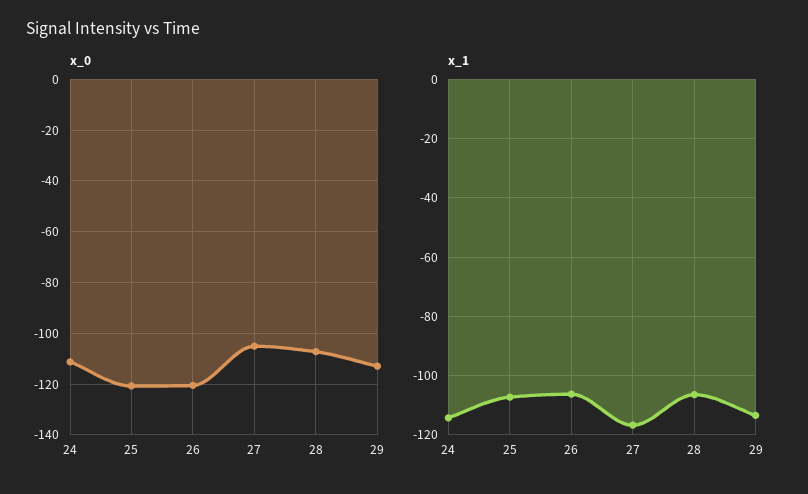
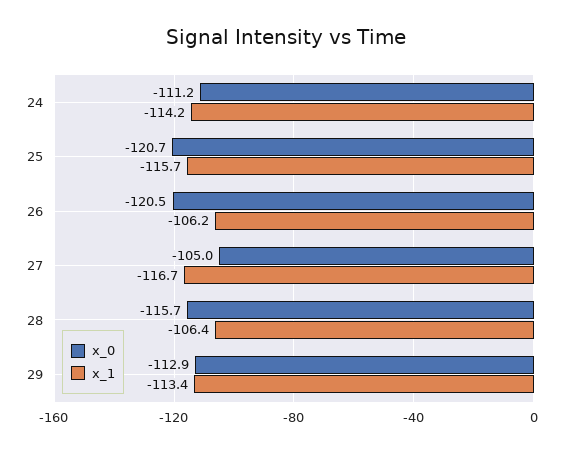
  {
    "x_0": {
      "24": -111.2,
      "25": -120.7,
      "26": -120.5,
      "27": -105,
-     "28": -107.5,
+     "28": -115.7,
      "29": -112.9
    },
    "x_1": {
      "24": -114.2,
-     "25": -107.5,
+     "25": -115.7,
      "26": -106.2,
      "27": -116.7,
      "28": -106.4,
      "29": -113.4
    }
  }

